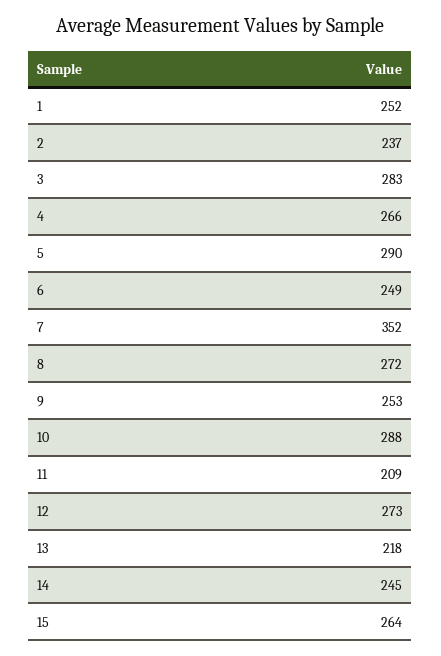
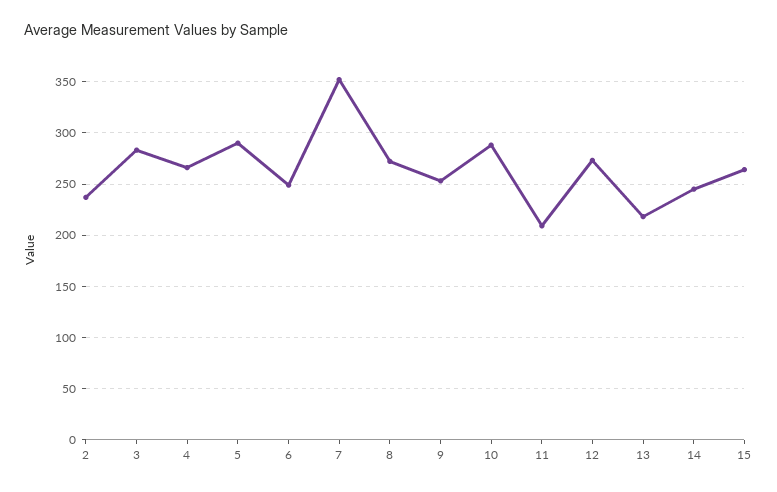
  {
-   "1": 252,
    "2": 237,
    "3": 283,
    "4": 266,
    "5": 290,
    "6": 249,
    "7": 352,
    "8": 272,
    "9": 253,
    "10": 288,
    "11": 209,
    "12": 273,
    "13": 218,
    "14": 245,
    "15": 264
  }

